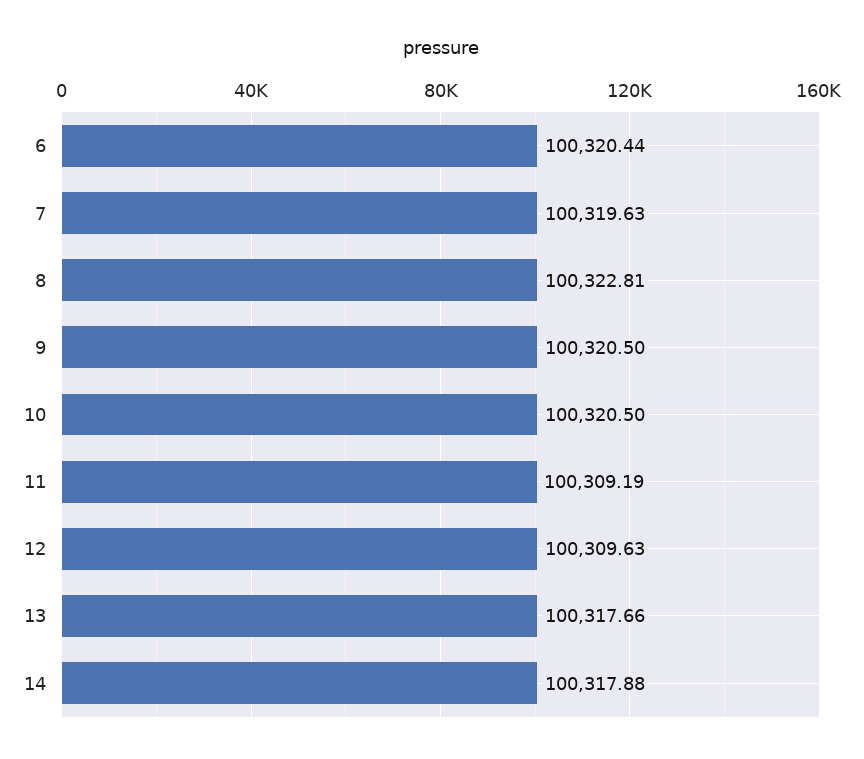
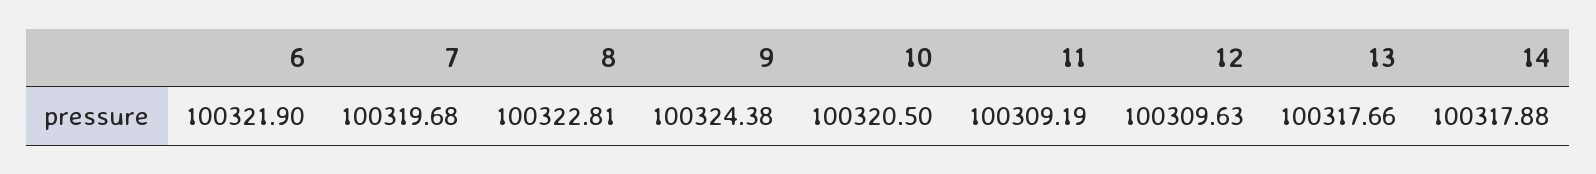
  {
-   "6": 100320.44,
+   "6": 100321.9,
-   "7": 100319.63,
+   "7": 100319.68,
    "8": 100322.81,
-   "9": 100320.5,
+   "9": 100324.38,
    "10": 100320.5,
    "11": 100309.19,
    "12": 100309.63,
    "13": 100317.66,
    "14": 100317.88
  }

